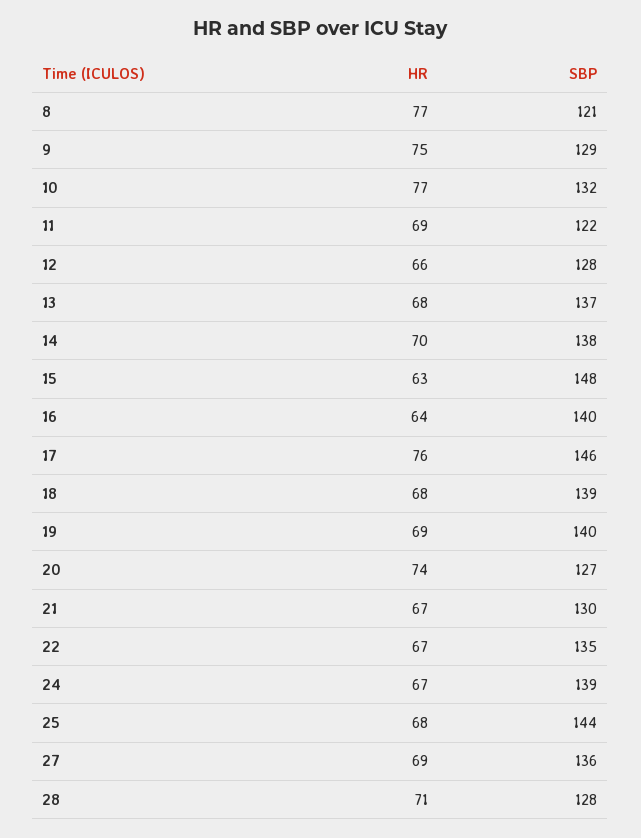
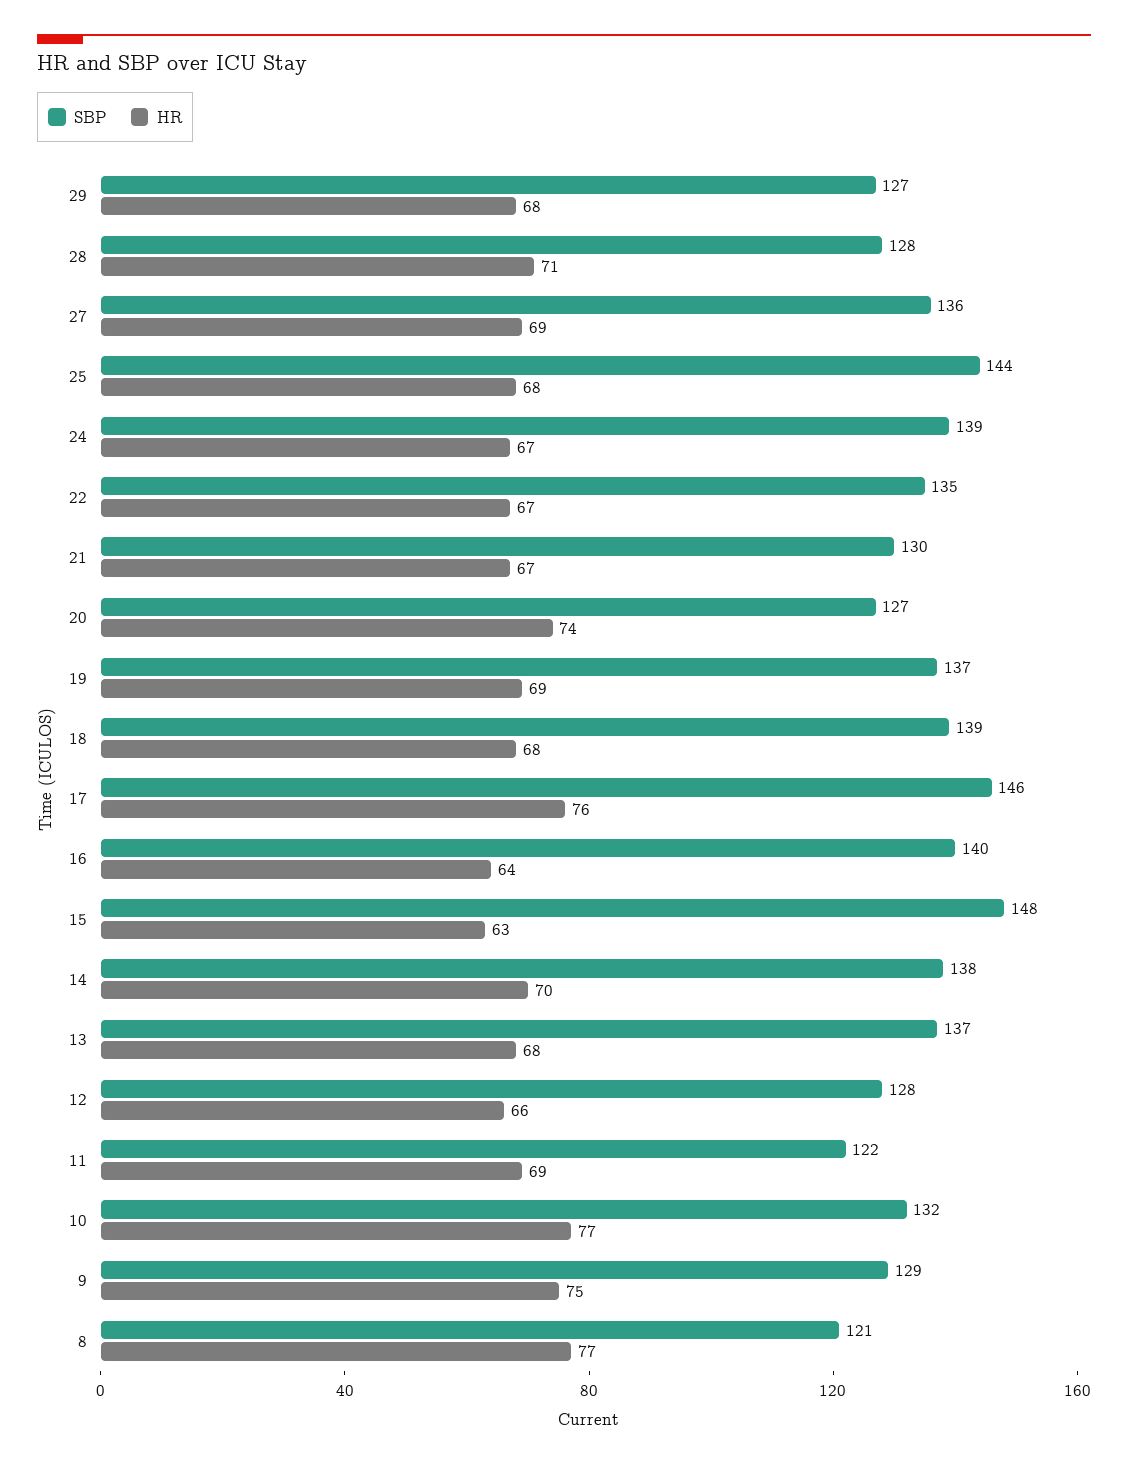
  {
    "HR": {
      "8": 77,
      "9": 75,
      "10": 77,
      "11": 69,
      "12": 66,
      "13": 68,
      "14": 70,
      "15": 63,
      "16": 64,
      "17": 76,
      "18": 68,
      "19": 69,
      "20": 74,
      "21": 67,
      "22": 67,
      "24": 67,
      "25": 68,
      "27": 69,
-     "28": 71
+     "28": 71,
+     "29": 68
    },
    "SBP": {
      "8": 121,
      "9": 129,
      "10": 132,
      "11": 122,
      "12": 128,
      "13": 137,
      "14": 138,
      "15": 148,
      "16": 140,
      "17": 146,
      "18": 139,
-     "19": 140,
+     "19": 137,
      "20": 127,
      "21": 130,
      "22": 135,
      "24": 139,
      "25": 144,
      "27": 136,
-     "28": 128
+     "28": 128,
+     "29": 127
    }
  }

